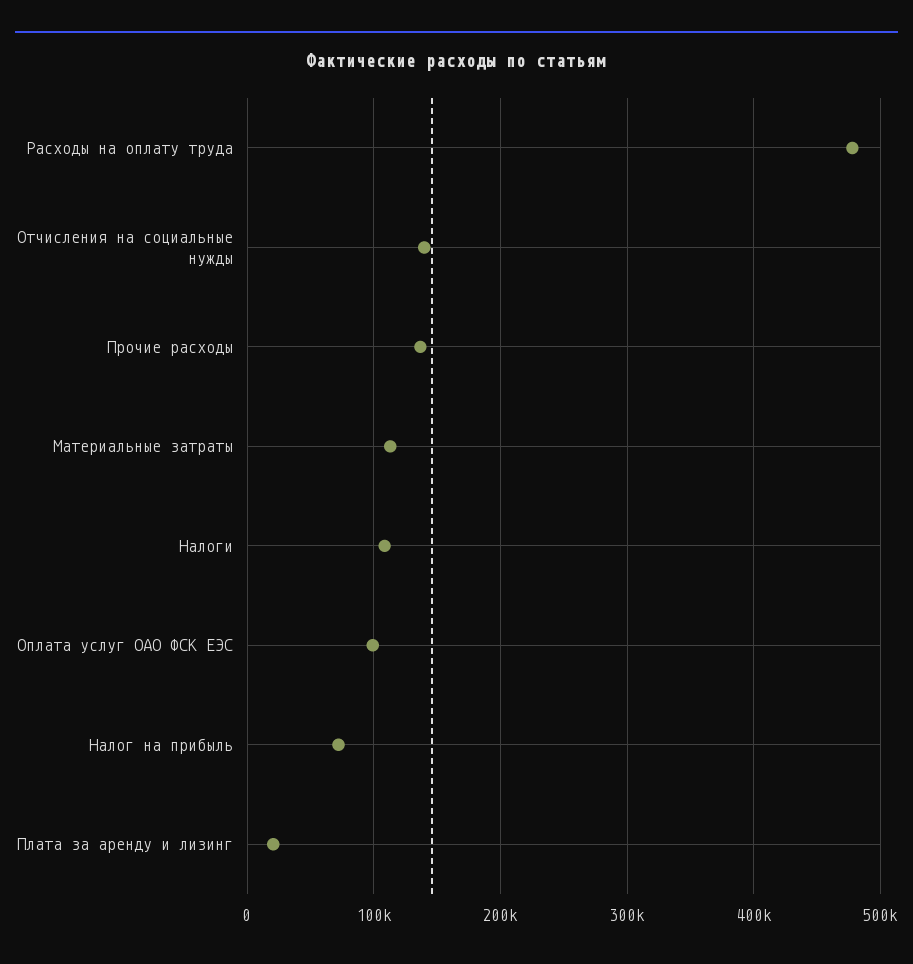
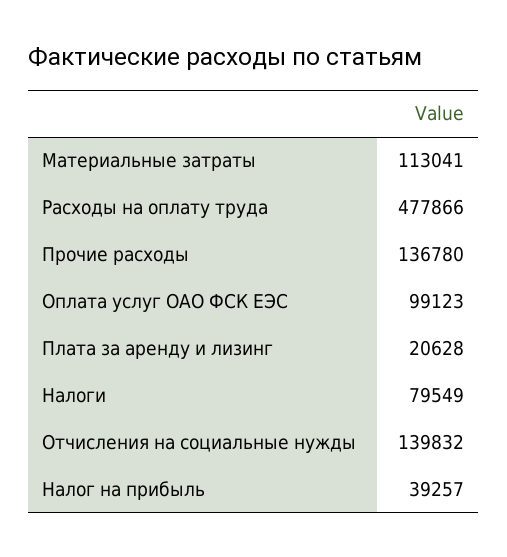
  {
    "Расходы на оплату труда": 477866,
    "Отчисления на социальные нужды": 139832,
    "Прочие расходы": 136780,
    "Материальные затраты": 113041,
-   "Налоги": 110000,
+   "Налоги": 79549,
    "Оплата услуг ОАО ФСК ЕЭС": 99123,
-   "Налог на прибыль": 70000,
+   "Налог на прибыль": 39257,
    "Плата за аренду и лизинг": 20628
  }

